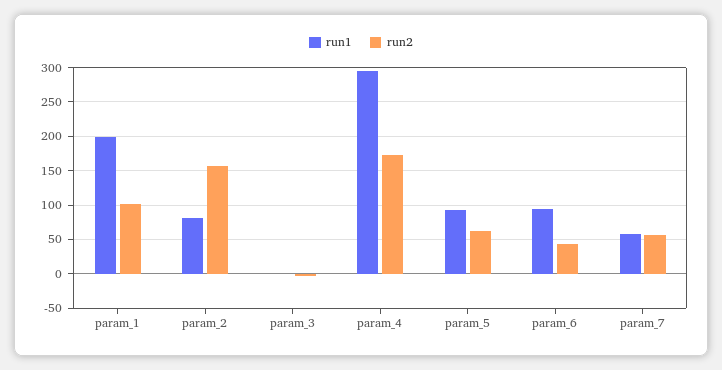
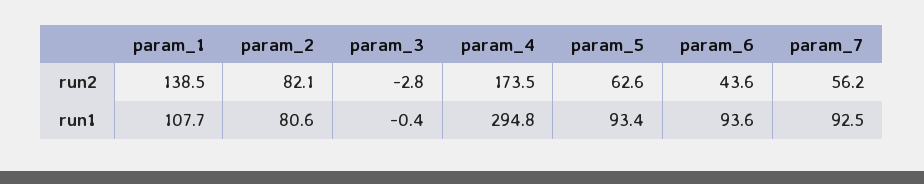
  {
    "run1": {
-     "param_1": 200,
+     "param_1": 107.7,
      "param_2": 80.6,
      "param_3": -0.4,
      "param_4": 294.8,
      "param_5": 93.4,
      "param_6": 93.6,
-     "param_7": 60
+     "param_7": 92.5
    },
    "run2": {
-     "param_1": 100,
+     "param_1": 138.5,
-     "param_2": 160,
+     "param_2": 82.1,
      "param_3": -2.8,
      "param_4": 173.5,
      "param_5": 62.6,
      "param_6": 43.6,
      "param_7": 56.2
    }
  }

